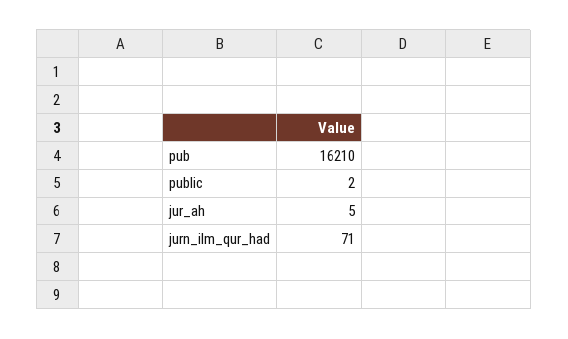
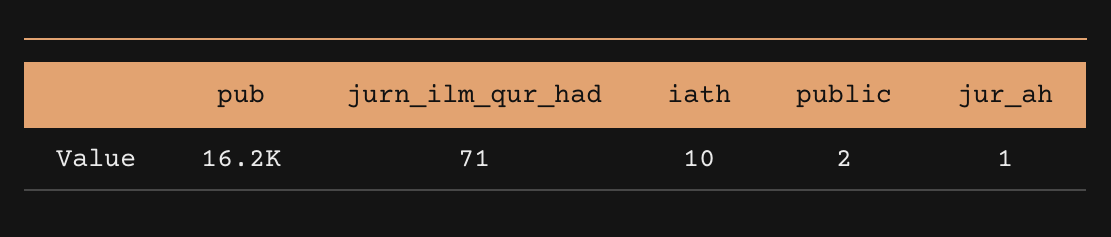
  {
    "pub": 16210,
    "public": 2,
-   "jur_ah": 5,
+   "jur_ah": 1,
-   "jurn_ilm_qur_had": 71
+   "jurn_ilm_qur_had": 71,
+   "iath": 10
  }

